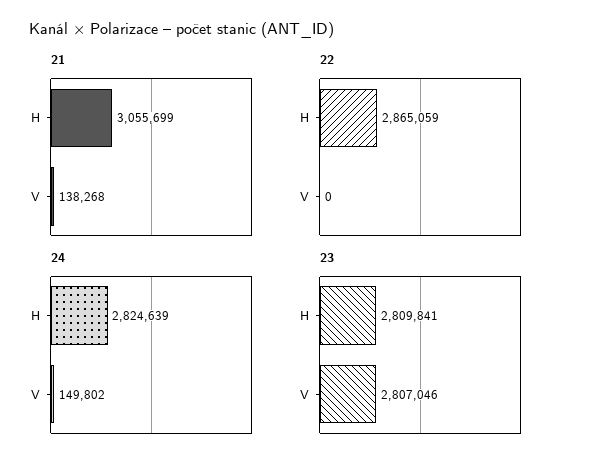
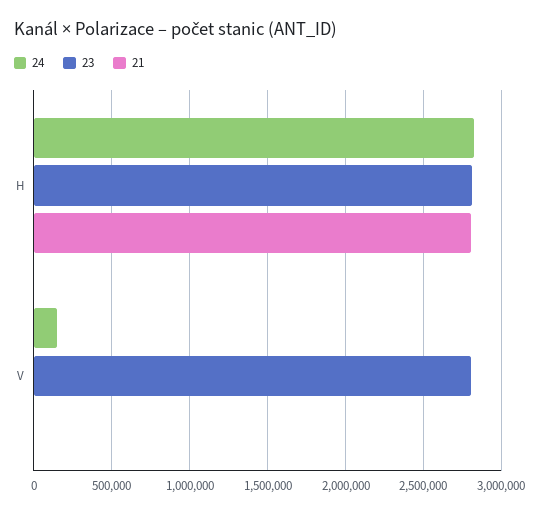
  {
    "21": {
-     "H": 3055699,
+     "H": 2800000,
-     "V": 138268
+     "V": 0
    },
-   "22": {
-     "H": 2865059,
-     "V": 0
-   },
    "24": {
      "H": 2824639,
      "V": 149802
    },
    "23": {
      "H": 2809841,
      "V": 2807046
    }
  }

